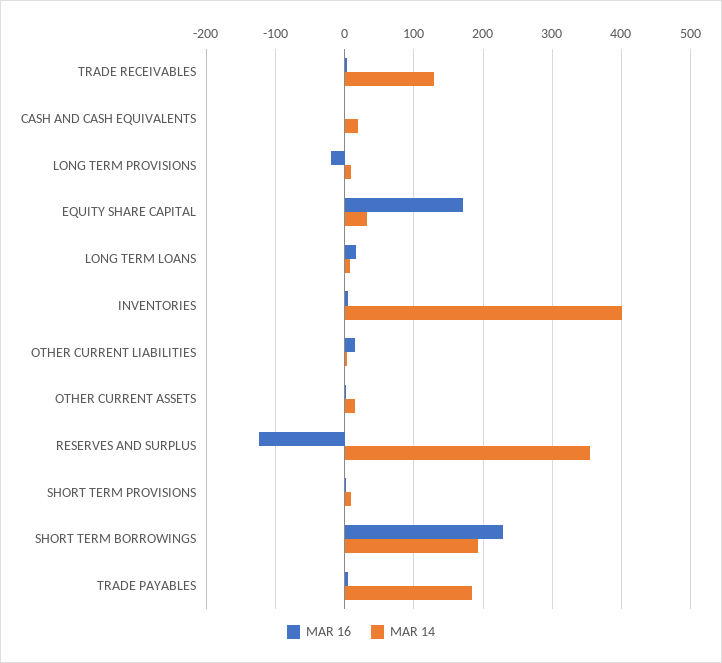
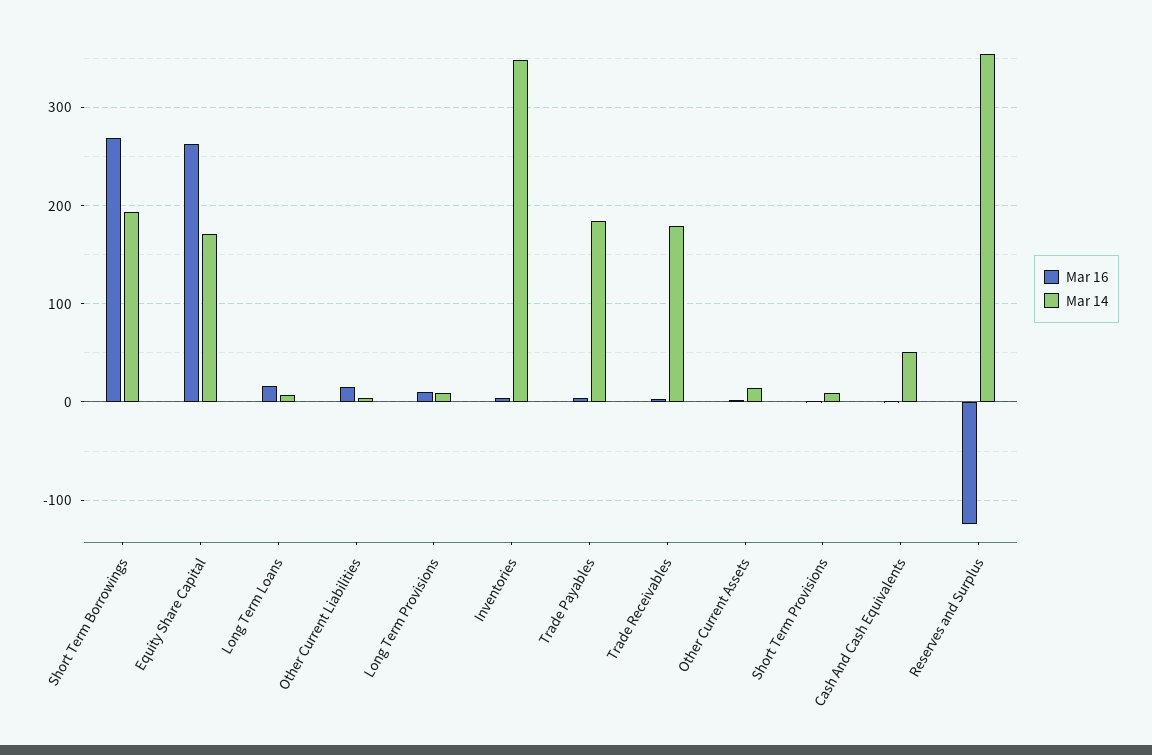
  {
    "MAR 16": {
      "TRADE RECEIVABLES": 0,
      "CASH AND CASH EQUIVALENTS": 0,
-     "LONG TERM PROVISIONS": -20,
+     "LONG TERM PROVISIONS": 10,
-     "EQUITY SHARE CAPITAL": 170,
+     "EQUITY SHARE CAPITAL": 260,
      "LONG TERM LOANS": 20,
      "INVENTORIES": 0,
      "OTHER CURRENT LIABILITIES": 20,
      "OTHER CURRENT ASSETS": 0,
      "RESERVES AND SURPLUS": -120,
      "SHORT TERM PROVISIONS": 0,
-     "SHORT TERM BORROWINGS": 230,
+     "SHORT TERM BORROWINGS": 270,
      "TRADE PAYABLES": 0
    },
    "MAR 14": {
-     "TRADE RECEIVABLES": 130,
+     "TRADE RECEIVABLES": 180,
-     "CASH AND CASH EQUIVALENTS": 20,
+     "CASH AND CASH EQUIVALENTS": 50,
      "LONG TERM PROVISIONS": 10,
-     "EQUITY SHARE CAPITAL": 30,
+     "EQUITY SHARE CAPITAL": 170,
      "LONG TERM LOANS": 10,
-     "INVENTORIES": 400,
+     "INVENTORIES": 350,
      "OTHER CURRENT LIABILITIES": 0,
      "OTHER CURRENT ASSETS": 10,
      "RESERVES AND SURPLUS": 350,
      "SHORT TERM PROVISIONS": 10,
      "SHORT TERM BORROWINGS": 190,
      "TRADE PAYABLES": 180
    }
  }

